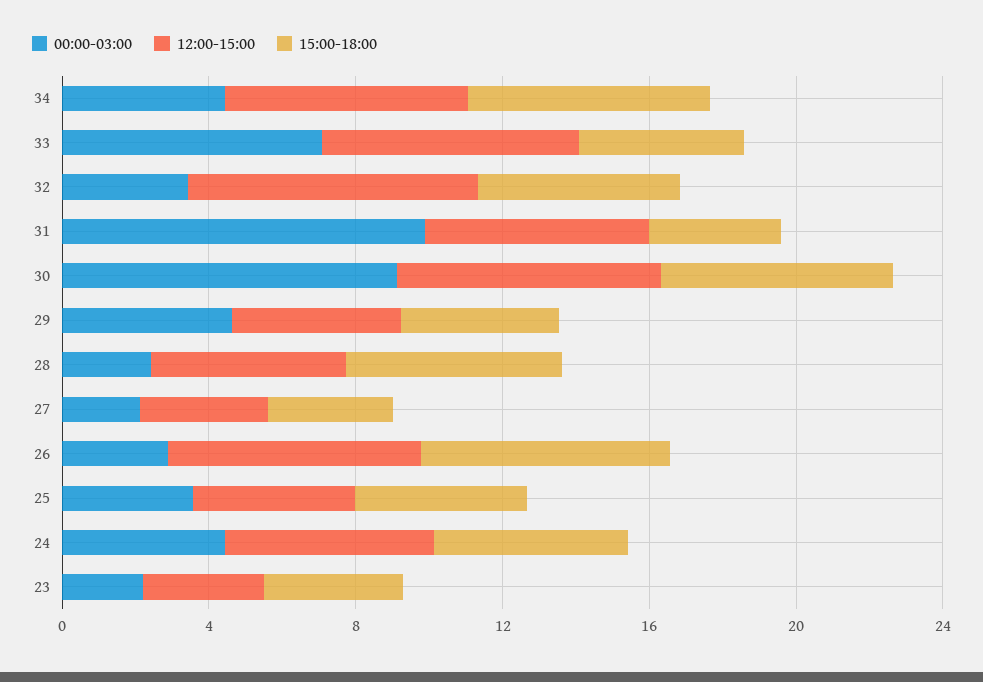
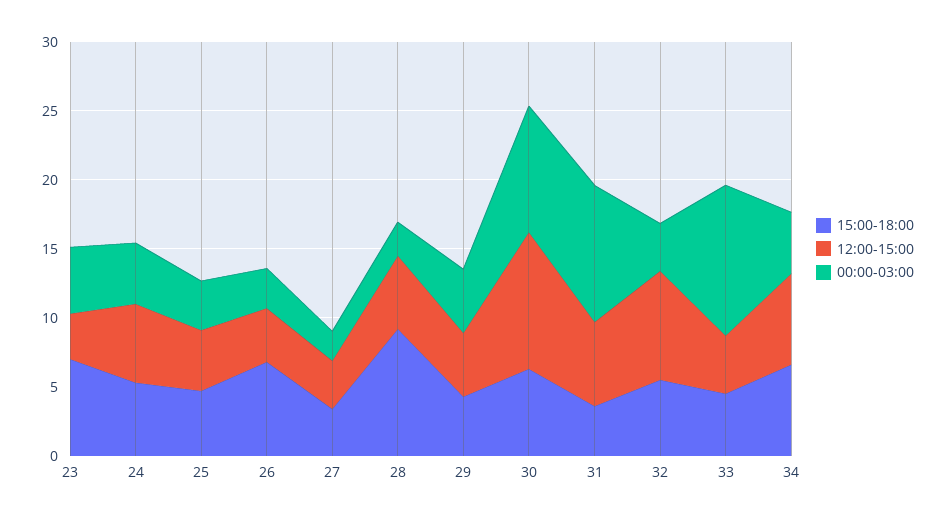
  {
    "00:00-03:00": {
      "34": 4,
-     "33": 7,
+     "33": 11,
      "32": 3,
      "31": 10,
      "30": 9,
      "29": 5,
      "28": 2,
      "27": 2,
      "26": 3,
      "25": 4,
      "24": 4,
-     "23": 2
+     "23": 5
    },
    "12:00-15:00": {
      "34": 7,
-     "33": 7,
+     "33": 4,
      "32": 8,
      "31": 6,
-     "30": 7,
+     "30": 10,
      "29": 5,
      "28": 5,
      "27": 4,
-     "26": 7,
+     "26": 4,
      "25": 4,
      "24": 6,
      "23": 3
    },
    "15:00-18:00": {
      "34": 7,
      "33": 5,
      "32": 6,
      "31": 4,
      "30": 6,
      "29": 4,
-     "28": 6,
+     "28": 9,
      "27": 3,
      "26": 7,
      "25": 5,
      "24": 5,
-     "23": 4
+     "23": 7
    }
  }

